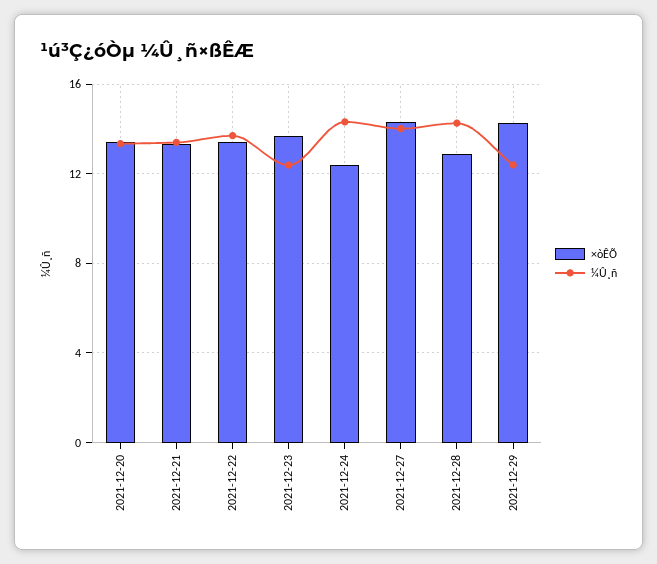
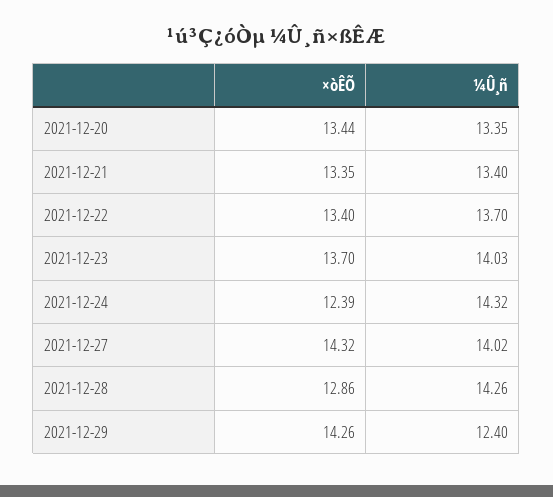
  {
    "×òÊÕ": {
      "2021-12-20": 13.44,
      "2021-12-21": 13.35,
      "2021-12-22": 13.4,
      "2021-12-23": 13.7,
      "2021-12-24": 12.39,
      "2021-12-27": 14.32,
      "2021-12-28": 12.86,
      "2021-12-29": 14.26
    },
    "¼Û¸ñ": {
      "2021-12-20": 13.35,
      "2021-12-21": 13.4,
      "2021-12-22": 13.7,
-     "2021-12-23": 12.5,
+     "2021-12-23": 14.03,
      "2021-12-24": 14.32,
      "2021-12-27": 14.02,
      "2021-12-28": 14.26,
      "2021-12-29": 12.4
    }
  }

